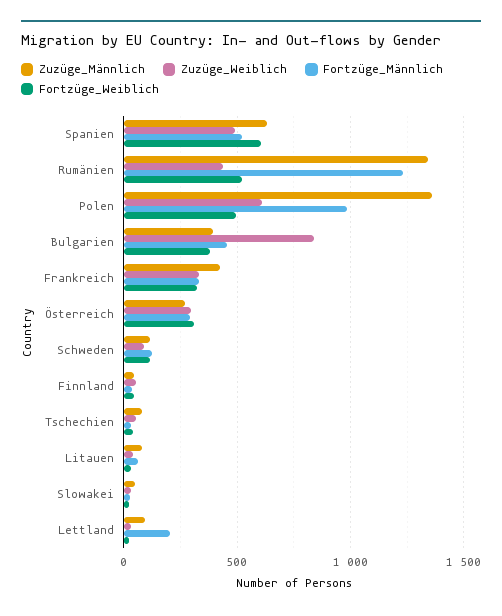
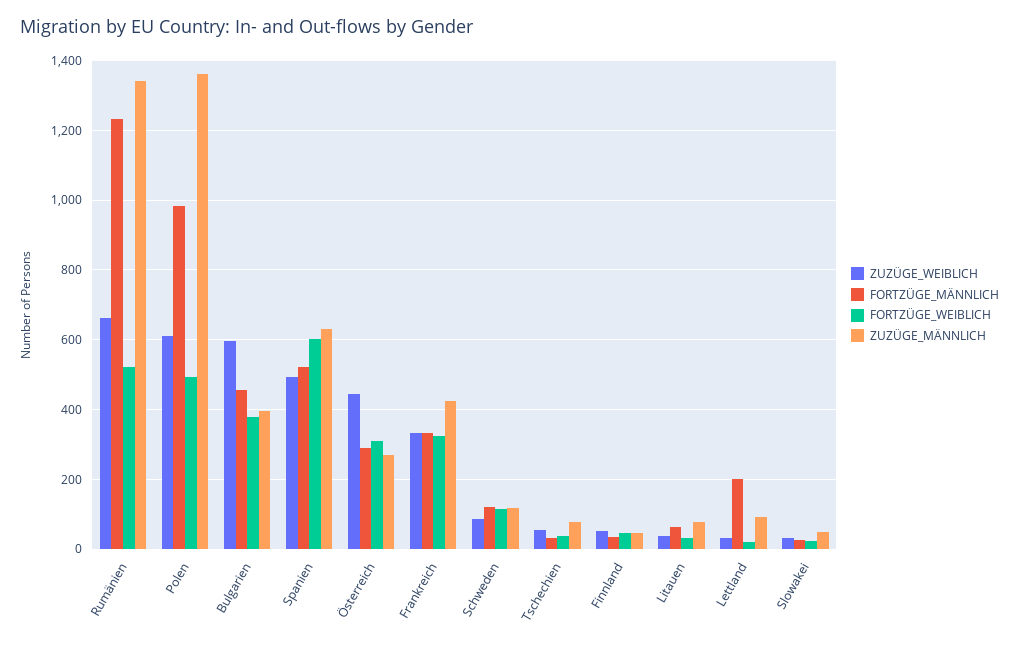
  {
    "Zuzüge_Männlich": {
      "Spanien": 640,
      "Rumänien": 1340,
      "Polen": 1360,
      "Bulgarien": 400,
      "Frankreich": 420,
      "Österreich": 280,
      "Schweden": 120,
      "Finnland": 40,
      "Tschechien": 80,
      "Litauen": 80,
      "Slowakei": 60,
      "Lettland": 100
    },
    "Zuzüge_Weiblich": {
      "Spanien": 500,
-     "Rumänien": 450,
+     "Rumänien": 660,
      "Polen": 620,
-     "Bulgarien": 850,
+     "Bulgarien": 600,
      "Frankreich": 340,
-     "Österreich": 300,
+     "Österreich": 440,
      "Schweden": 80,
      "Finnland": 60,
      "Tschechien": 60,
      "Litauen": 40,
      "Slowakei": 40,
      "Lettland": 40
    },
    "Fortzüge_Männlich": {
      "Spanien": 520,
      "Rumänien": 1240,
      "Polen": 980,
      "Bulgarien": 460,
      "Frankreich": 340,
      "Österreich": 300,
      "Schweden": 120,
      "Finnland": 40,
      "Tschechien": 40,
      "Litauen": 60,
      "Slowakei": 20,
      "Lettland": 200
    },
    "Fortzüge_Weiblich": {
      "Spanien": 600,
      "Rumänien": 520,
      "Polen": 500,
      "Bulgarien": 380,
      "Frankreich": 320,
      "Österreich": 320,
      "Schweden": 120,
      "Finnland": 40,
      "Tschechien": 40,
      "Litauen": 40,
      "Slowakei": 20,
      "Lettland": 20
    }
  }

